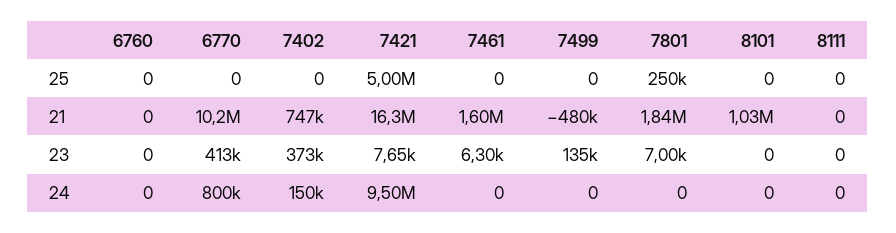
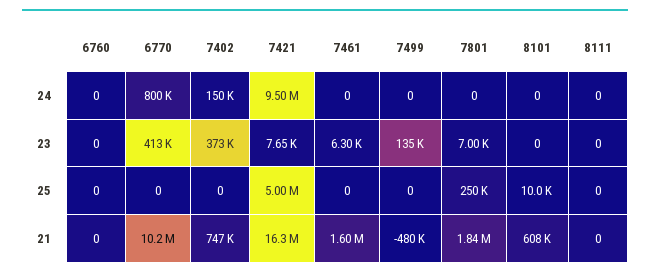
  {
    "6760": {
      "25": 0,
      "21": 0,
      "23": 0,
      "24": 0
    },
    "6770": {
      "25": 0,
      "21": 10200000,
      "23": 413000,
      "24": 800000
    },
    "7402": {
      "25": 0,
      "21": 747000,
      "23": 373000,
      "24": 150000
    },
    "7421": {
      "25": 5000000,
      "21": 16300000,
      "23": 7650,
      "24": 9500000
    },
    "7461": {
      "25": 0,
      "21": 1600000,
      "23": 6300,
      "24": 0
    },
    "7499": {
      "25": 0,
      "21": -480000,
      "23": 135000,
      "24": 0
    },
    "7801": {
      "25": 250000,
      "21": 1840000,
      "23": 7000,
      "24": 0
    },
    "8101": {
-     "25": 0,
+     "25": 10000,
-     "21": 1030000,
+     "21": 608000,
      "23": 0,
      "24": 0
    },
    "8111": {
      "25": 0,
      "21": 0,
      "23": 0,
      "24": 0
    }
  }

